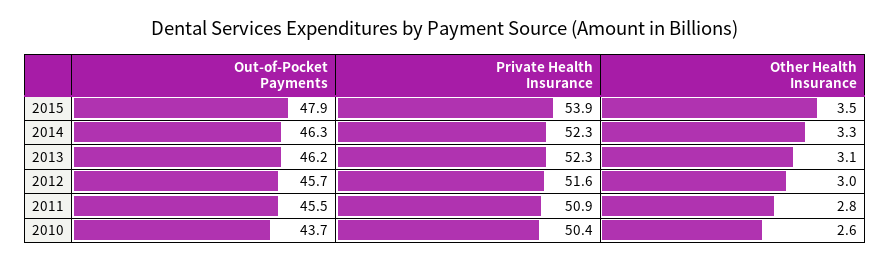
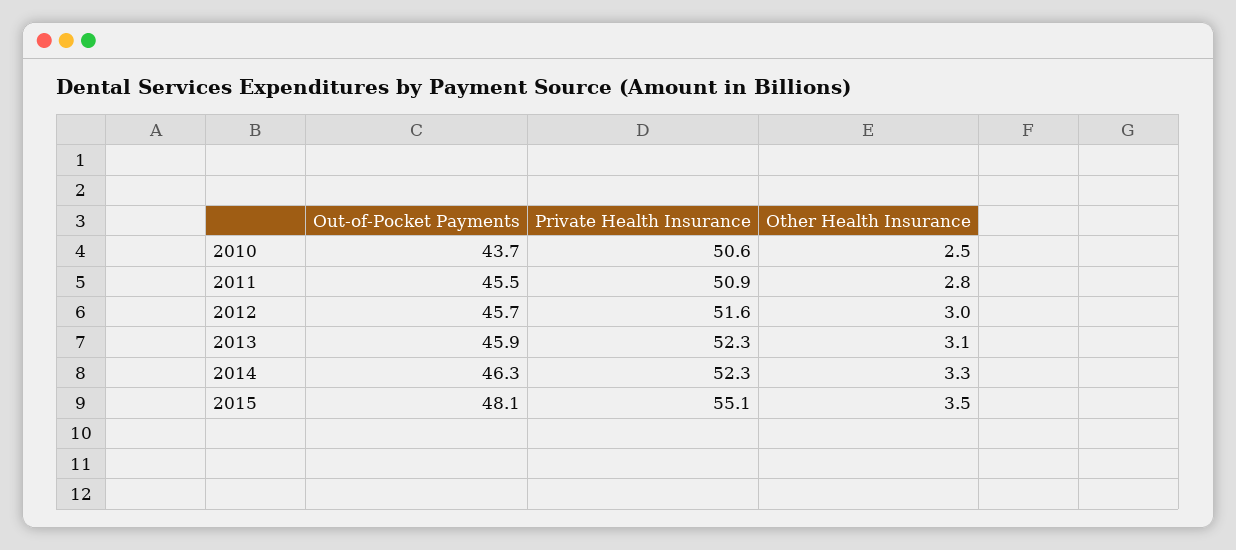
  {
    "Out-of-Pocket Payments": {
-     "2015": 47.9,
+     "2015": 48.1,
      "2014": 46.3,
-     "2013": 46.2,
+     "2013": 45.9,
      "2012": 45.7,
      "2011": 45.5,
      "2010": 43.7
    },
    "Private Health Insurance": {
-     "2015": 53.9,
+     "2015": 55.1,
      "2014": 52.3,
      "2013": 52.3,
      "2012": 51.6,
      "2011": 50.9,
-     "2010": 50.4
+     "2010": 50.6
    },
    "Other Health Insurance": {
      "2015": 3.5,
      "2014": 3.3,
      "2013": 3.1,
      "2012": 3,
      "2011": 2.8,
-     "2010": 2.6
+     "2010": 2.5
    }
  }

